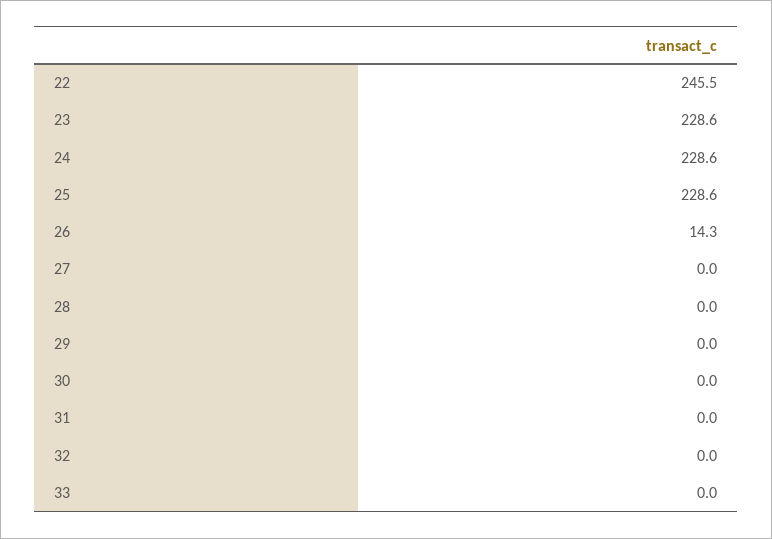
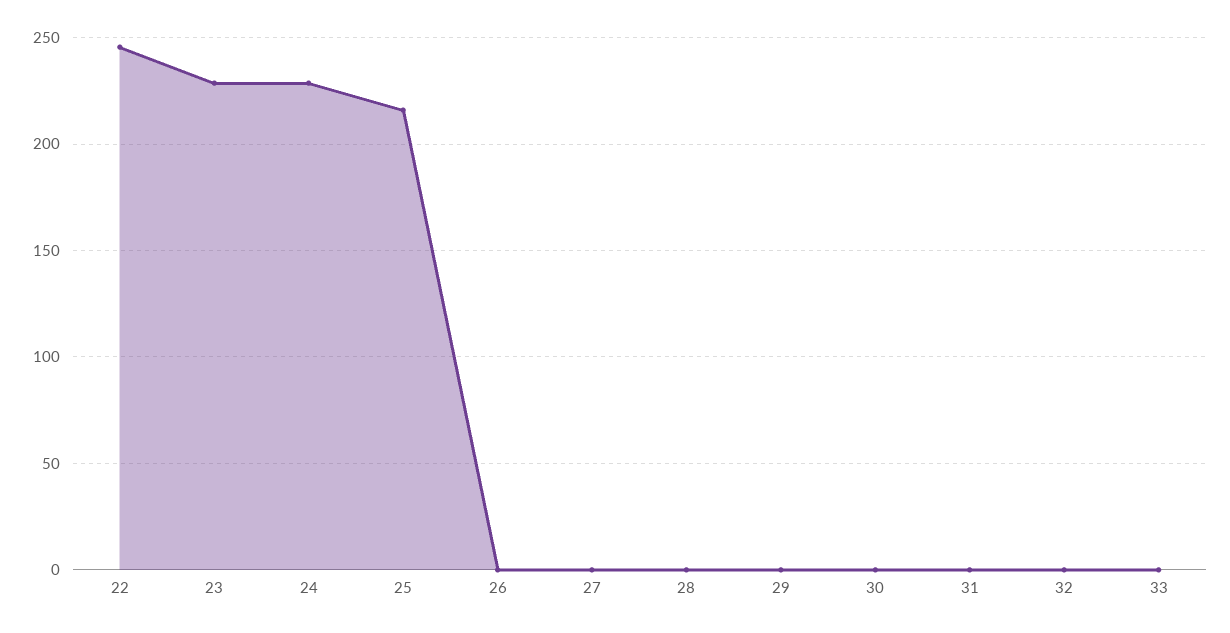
  {
    "22": 245.5,
    "23": 228.6,
    "24": 228.6,
-   "25": 228.6,
+   "25": 215,
-   "26": 14.3,
+   "26": 0,
    "27": 0,
    "28": 0,
    "29": 0,
    "30": 0,
    "31": 0,
    "32": 0,
    "33": 0
  }

